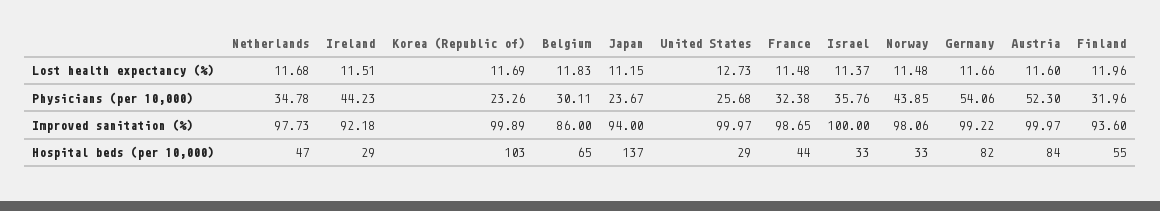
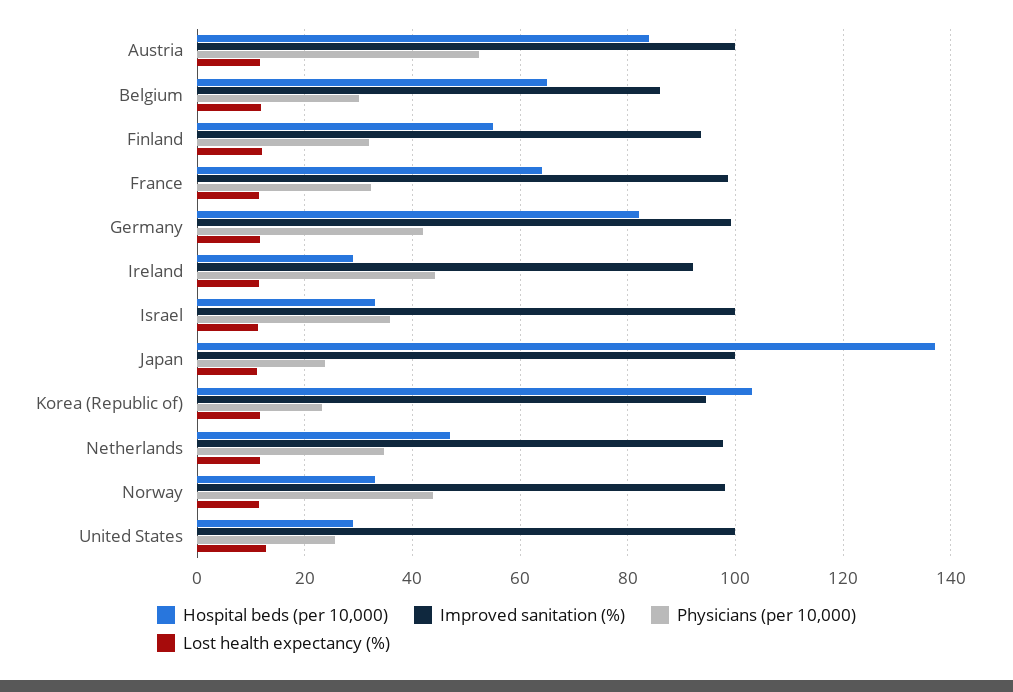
  {
    "Lost health expectancy (%)": {
      "Netherlands": 11.68,
      "Ireland": 11.51,
      "Korea (Republic of)": 11.69,
      "Belgium": 11.83,
      "Japan": 11.15,
      "United States": 12.73,
      "France": 11.48,
      "Israel": 11.37,
      "Norway": 11.48,
      "Germany": 11.66,
      "Austria": 11.6,
      "Finland": 11.96
    },
    "Physicians (per 10,000)": {
      "Netherlands": 34.78,
      "Ireland": 44.23,
      "Korea (Republic of)": 23.26,
      "Belgium": 30.11,
      "Japan": 23.67,
      "United States": 25.68,
      "France": 32.38,
      "Israel": 35.76,
      "Norway": 43.85,
-     "Germany": 54.06,
+     "Germany": 42,
      "Austria": 52.3,
      "Finland": 31.96
    },
    "Improved sanitation (%)": {
      "Netherlands": 97.73,
      "Ireland": 92.18,
-     "Korea (Republic of)": 99.89,
+     "Korea (Republic of)": 94,
      "Belgium": 86,
-     "Japan": 94,
+     "Japan": 100,
      "United States": 99.97,
      "France": 98.65,
      "Israel": 100,
      "Norway": 98.06,
      "Germany": 99.22,
      "Austria": 99.97,
      "Finland": 93.6
    },
    "Hospital beds (per 10,000)": {
      "Netherlands": 47,
      "Ireland": 29,
      "Korea (Republic of)": 103,
      "Belgium": 65,
      "Japan": 137,
      "United States": 29,
-     "France": 44,
+     "France": 64,
      "Israel": 33,
      "Norway": 33,
      "Germany": 82,
      "Austria": 84,
      "Finland": 55
    }
  }

